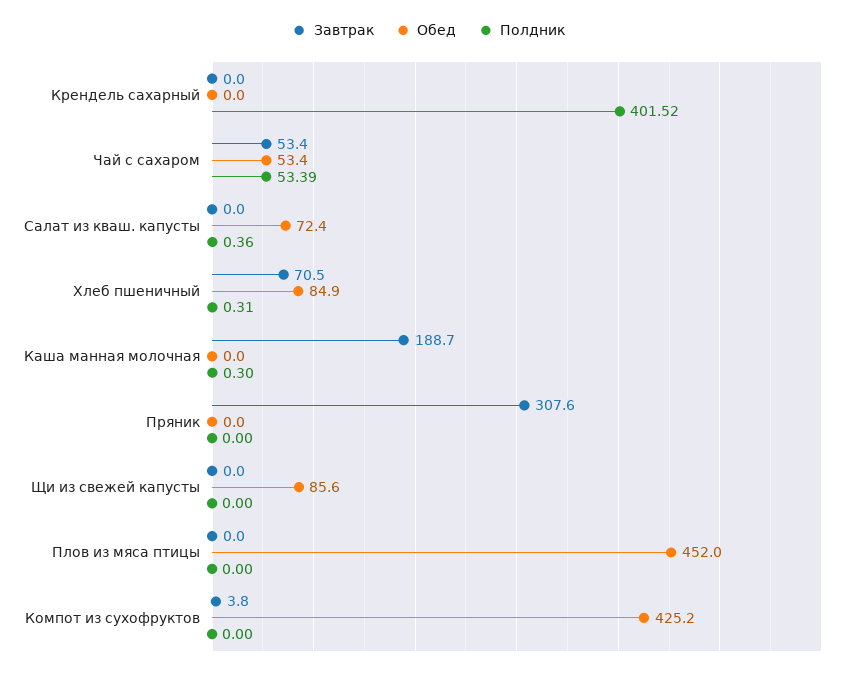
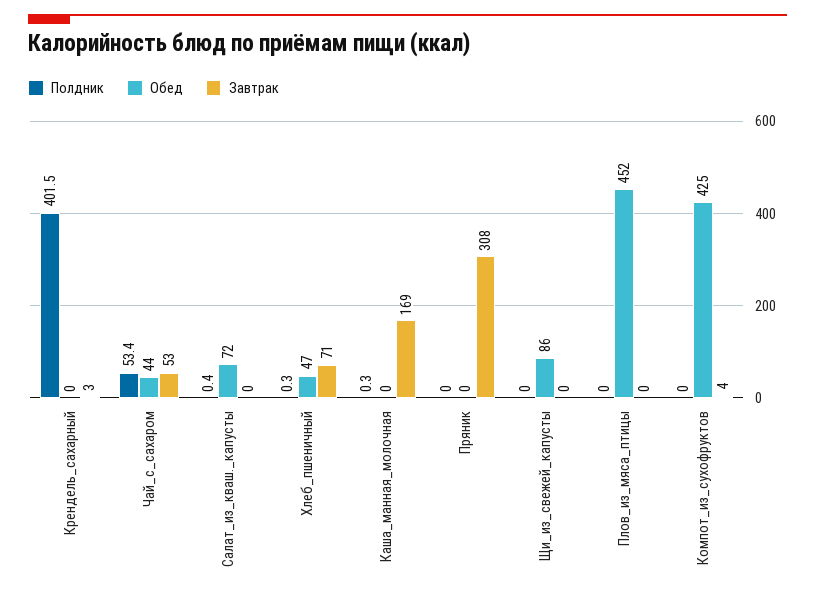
  {
    "Завтрак": {
-     "Крендель сахарный": 0,
+     "Крендель сахарный": 3,
      "Чай с сахаром": 53.4,
      "Салат из кваш. капусты": 0,
      "Хлеб пшеничный": 70.5,
-     "Каша манная молочная": 188.7,
+     "Каша манная молочная": 169,
      "Пряник": 307.6,
      "Щи из свежей капусты": 0,
      "Плов из мяса птицы": 0,
      "Компот из сухофруктов": 3.8
    },
    "Обед": {
      "Крендель сахарный": 0,
-     "Чай с сахаром": 53.4,
+     "Чай с сахаром": 44,
      "Салат из кваш. капусты": 72.4,
-     "Хлеб пшеничный": 84.9,
+     "Хлеб пшеничный": 47,
      "Каша манная молочная": 0,
      "Пряник": 0,
      "Щи из свежей капусты": 85.6,
      "Плов из мяса птицы": 452,
      "Компот из сухофруктов": 425.2
    },
    "Полдник": {
      "Крендель сахарный": 401.52,
      "Чай с сахаром": 53.39,
      "Салат из кваш. капусты": 0.36,
      "Хлеб пшеничный": 0.31,
      "Каша манная молочная": 0.3,
      "Пряник": 0,
      "Щи из свежей капусты": 0,
      "Плов из мяса птицы": 0,
      "Компот из сухофруктов": 0
    }
  }

